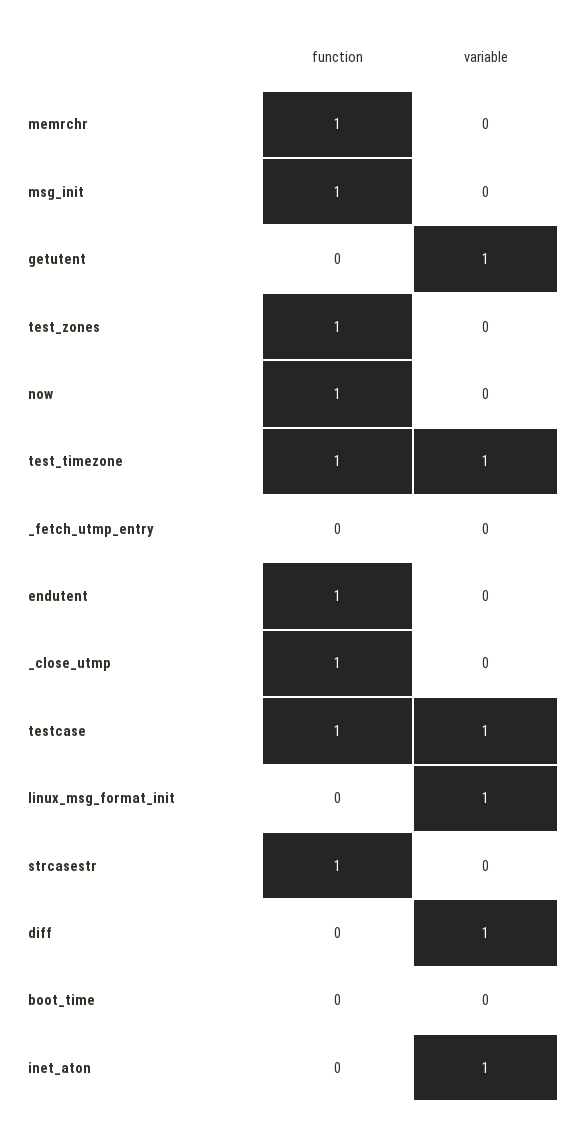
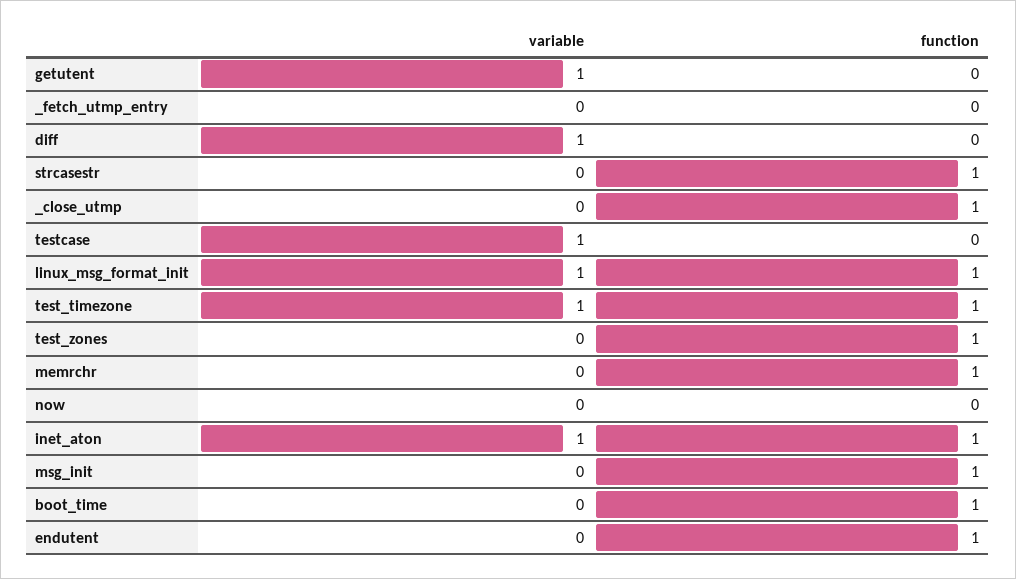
  {
    "function": {
      "memrchr": 1,
      "msg_init": 1,
      "getutent": 0,
      "test_zones": 1,
-     "now": 1,
+     "now": 0,
      "test_timezone": 1,
      "_fetch_utmp_entry": 0,
      "endutent": 1,
      "_close_utmp": 1,
-     "testcase": 1,
+     "testcase": 0,
-     "linux_msg_format_init": 0,
+     "linux_msg_format_init": 1,
      "strcasestr": 1,
      "diff": 0,
-     "boot_time": 0,
+     "boot_time": 1,
-     "inet_aton": 0
+     "inet_aton": 1
    },
    "variable": {
      "memrchr": 0,
      "msg_init": 0,
      "getutent": 1,
      "test_zones": 0,
      "now": 0,
      "test_timezone": 1,
      "_fetch_utmp_entry": 0,
      "endutent": 0,
      "_close_utmp": 0,
      "testcase": 1,
      "linux_msg_format_init": 1,
      "strcasestr": 0,
      "diff": 1,
      "boot_time": 0,
      "inet_aton": 1
    }
  }

